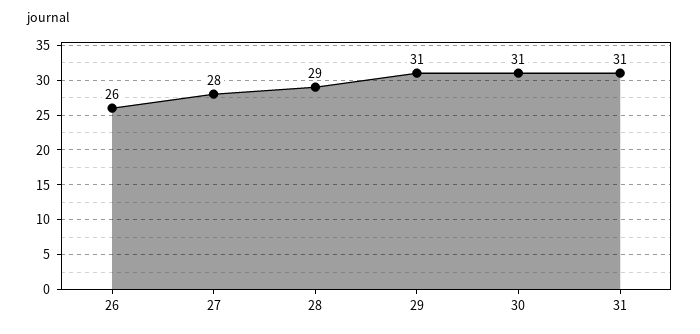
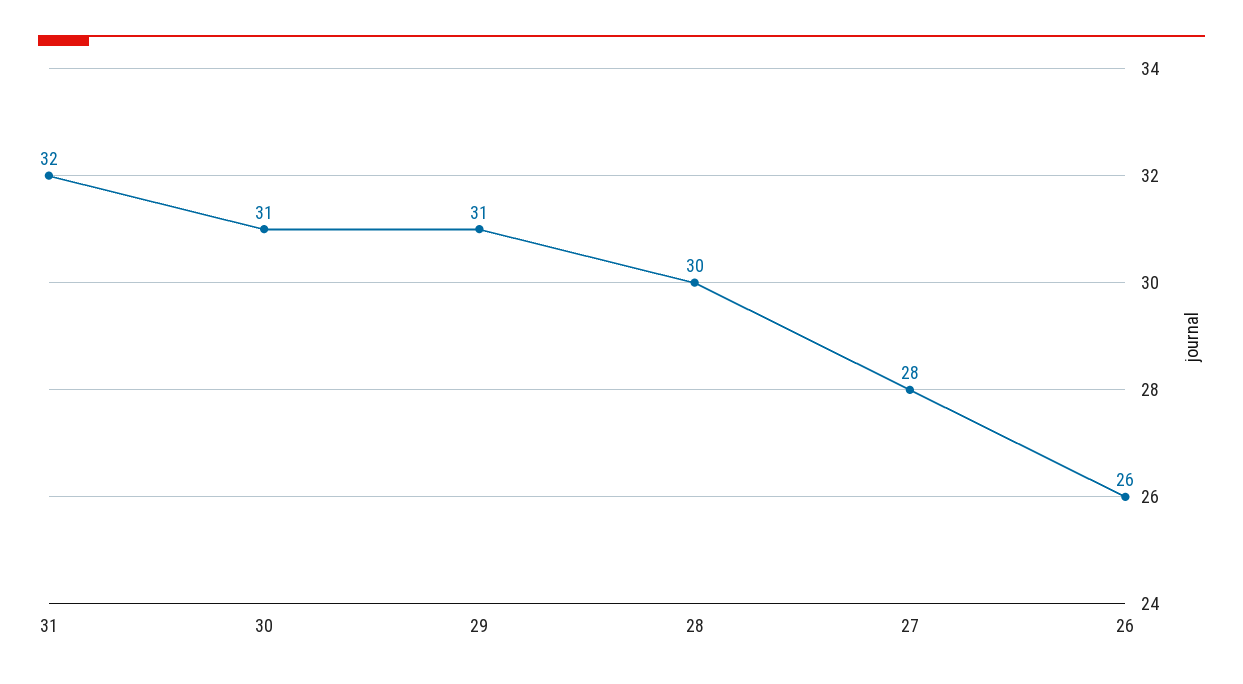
  {
    "26": 26,
    "27": 28,
-   "28": 29,
+   "28": 30,
    "29": 31,
    "30": 31,
-   "31": 31
+   "31": 32
  }

